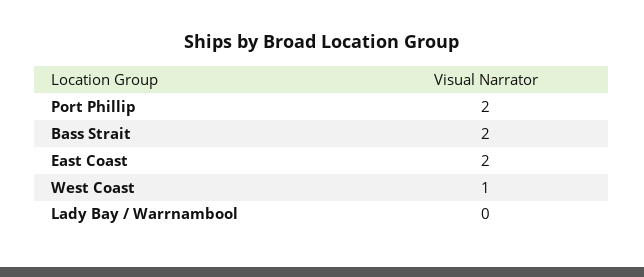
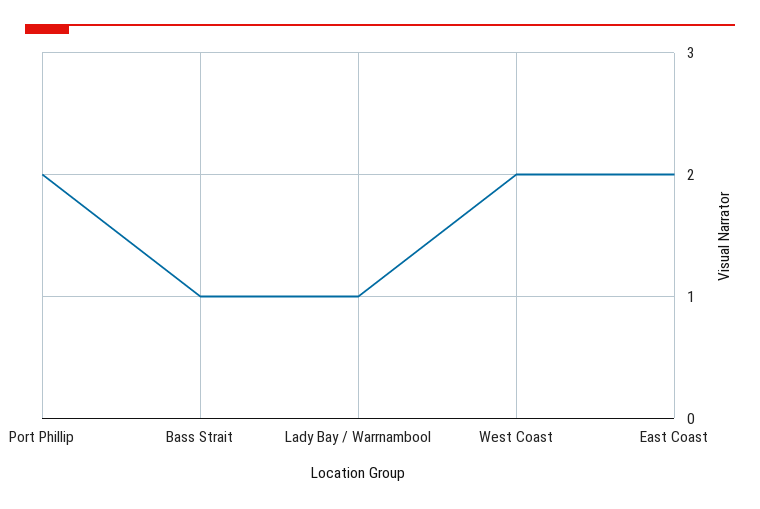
  {
    "Port Phillip": 2,
-   "Bass Strait": 2,
+   "Bass Strait": 1,
    "East Coast": 2,
-   "West Coast": 1,
+   "West Coast": 2,
-   "Lady Bay / Warrnambool": 0
+   "Lady Bay / Warrnambool": 1
  }

